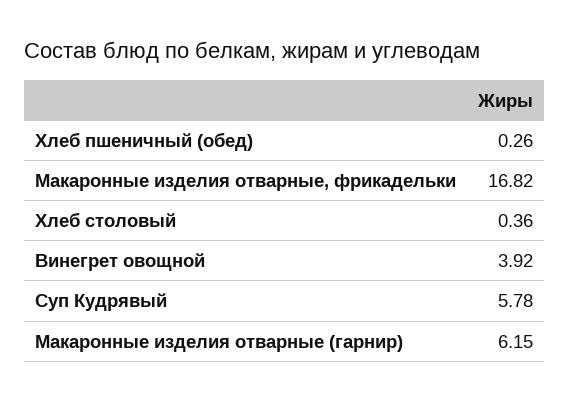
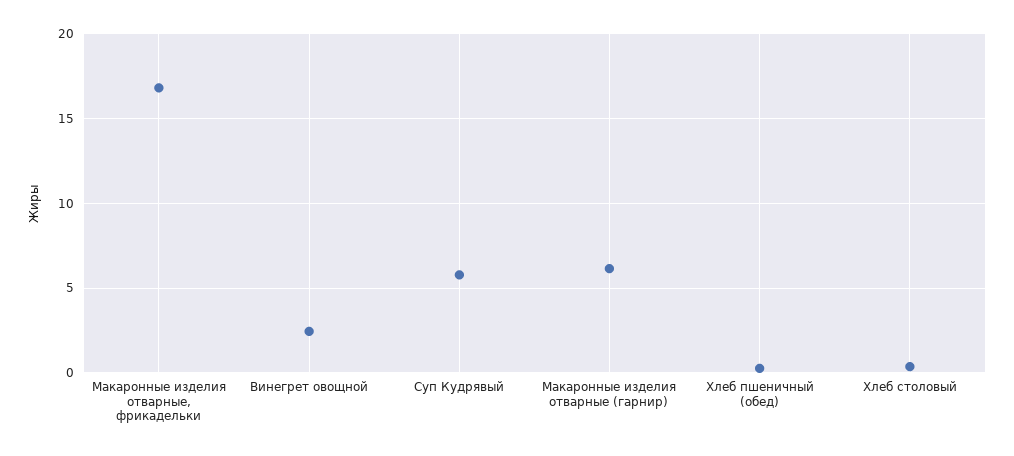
  {
    "Хлеб пшеничный (обед)": 0.26,
    "Макаронные изделия отварные, фрикадельки": 16.82,
    "Хлеб столовый": 0.36,
-   "Винегрет овощной": 3.92,
+   "Винегрет овощной": 2.5,
    "Суп Кудрявый": 5.78,
    "Макаронные изделия отварные (гарнир)": 6.15
  }

